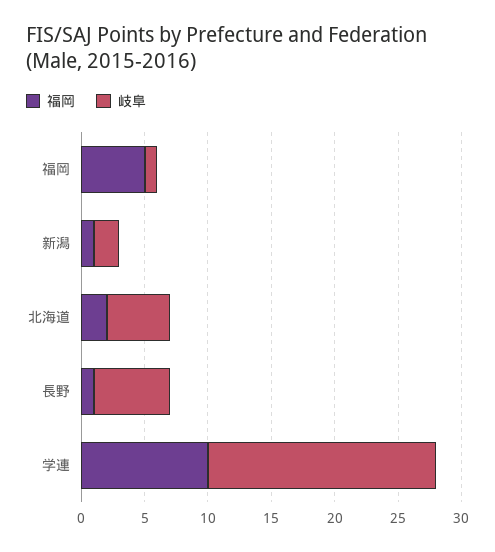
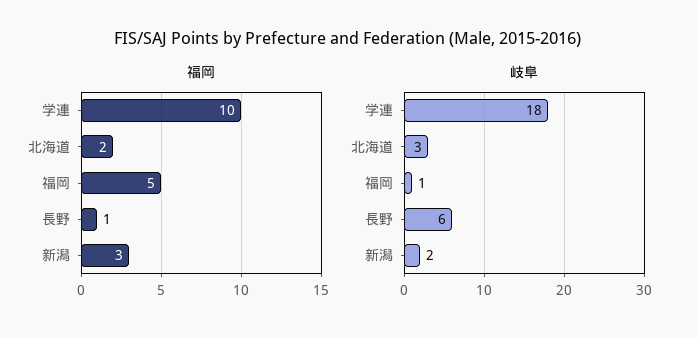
  {
    "福岡": {
      "福岡": 5,
-     "新潟": 1,
+     "新潟": 3,
      "北海道": 2,
      "長野": 1,
      "学連": 10
    },
    "岐阜": {
      "福岡": 1,
      "新潟": 2,
-     "北海道": 5,
+     "北海道": 3,
      "長野": 6,
      "学連": 18
    }
  }

